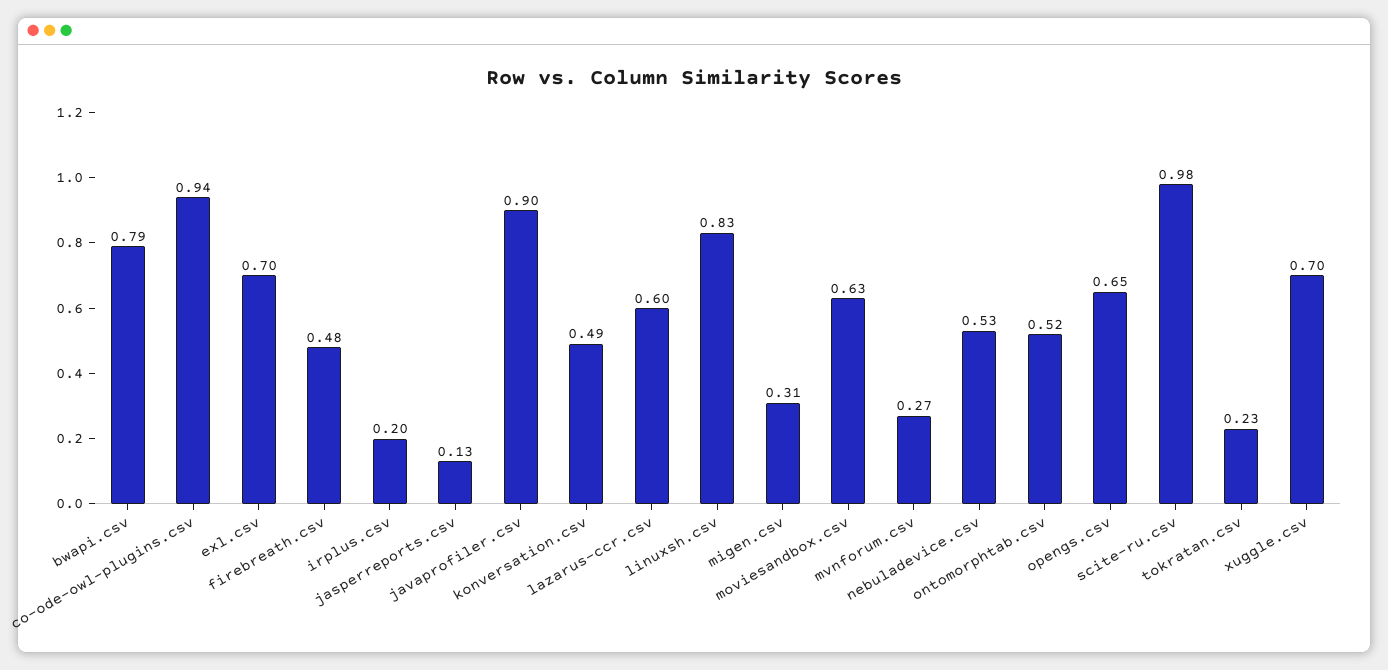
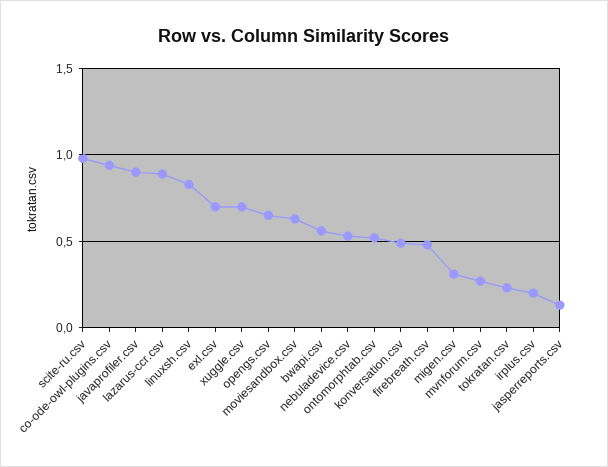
  {
-   "bwapi.csv": 0.79,
+   "bwapi.csv": 0.55,
    "co-ode-owl-plugins.csv": 0.94,
    "exl.csv": 0.7,
    "firebreath.csv": 0.48,
    "irplus.csv": 0.2,
    "jasperreports.csv": 0.13,
    "javaprofiler.csv": 0.9,
    "konversation.csv": 0.49,
-   "lazarus-ccr.csv": 0.6,
+   "lazarus-ccr.csv": 0.9,
    "linuxsh.csv": 0.83,
    "migen.csv": 0.31,
    "moviesandbox.csv": 0.63,
    "mvnforum.csv": 0.27,
    "nebuladevice.csv": 0.53,
    "ontomorphtab.csv": 0.52,
    "opengs.csv": 0.65,
    "scite-ru.csv": 0.98,
    "tokratan.csv": 0.23,
    "xuggle.csv": 0.7
  }

